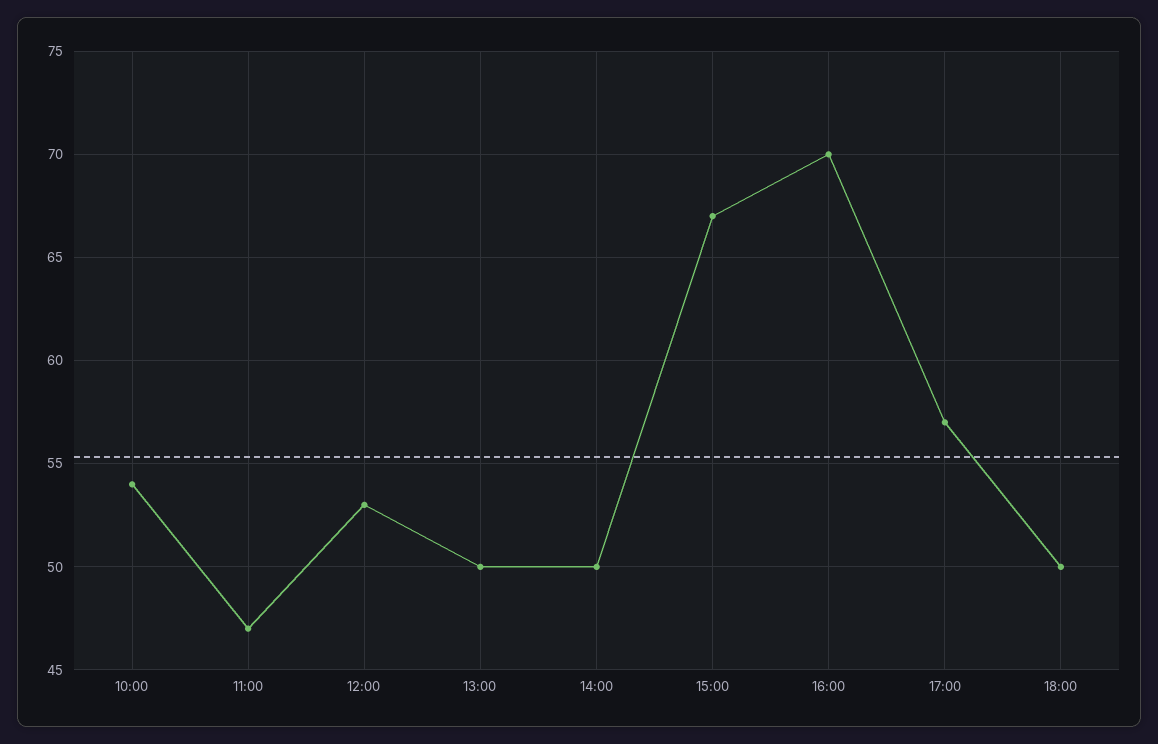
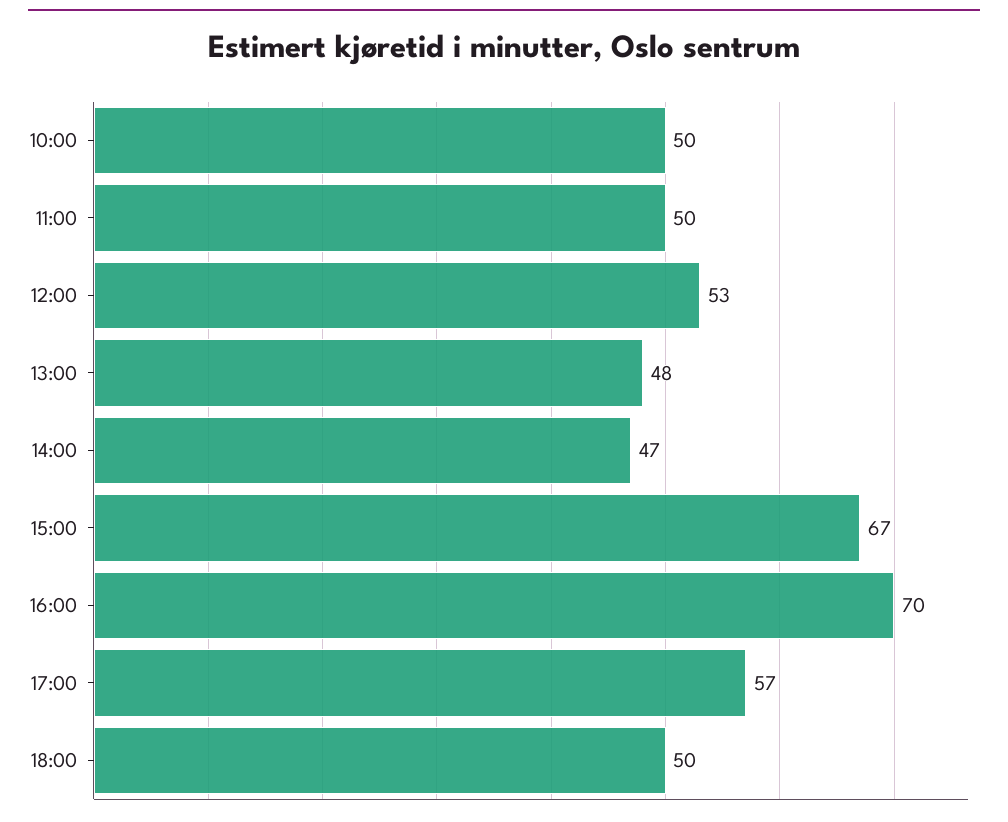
  {
-   "10:00": 54,
+   "10:00": 50,
-   "11:00": 47,
+   "11:00": 50,
    "12:00": 53,
-   "13:00": 50,
+   "13:00": 48,
-   "14:00": 50,
+   "14:00": 47,
    "15:00": 67,
    "16:00": 70,
    "17:00": 57,
    "18:00": 50
  }

